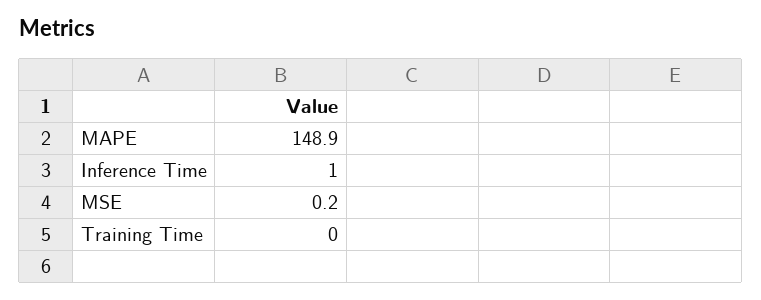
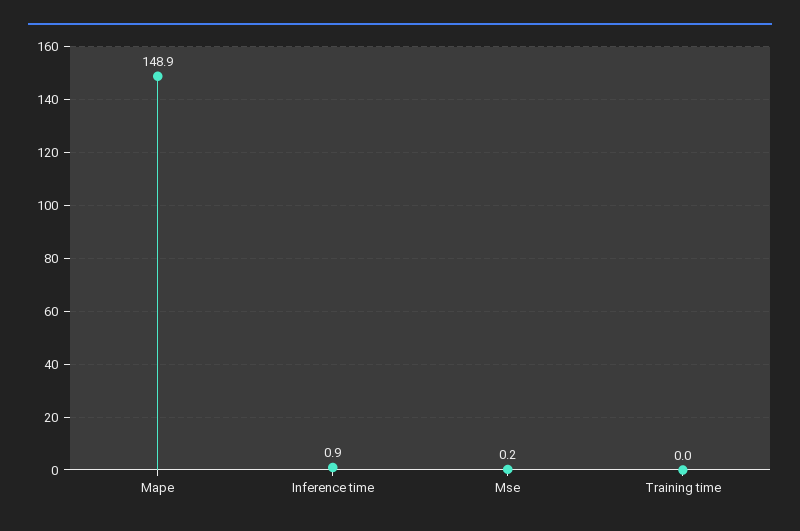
  {
    "MAPE": 148.9,
-   "Inference Time": 1,
+   "Inference Time": 0.9,
    "MSE": 0.2,
    "Training Time": 0
  }

